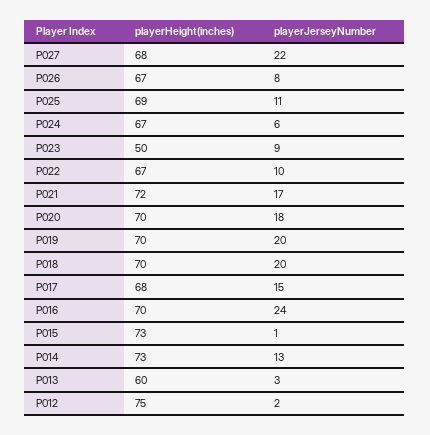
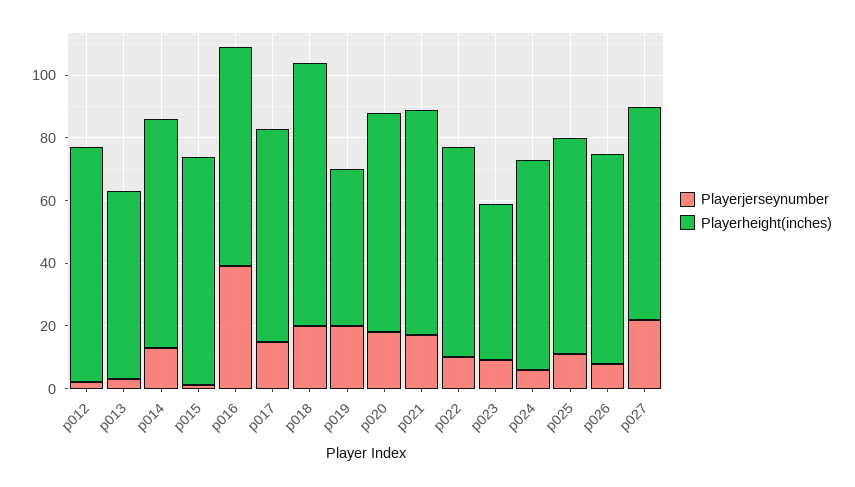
  {
    "playerHeight(inches)": {
      "P027": 68,
      "P026": 67,
      "P025": 69,
      "P024": 67,
      "P023": 50,
      "P022": 67,
      "P021": 72,
      "P020": 70,
-     "P019": 70,
+     "P019": 50,
-     "P018": 70,
+     "P018": 85,
      "P017": 68,
      "P016": 70,
      "P015": 73,
      "P014": 73,
      "P013": 60,
      "P012": 75
    },
    "playerJerseyNumber": {
      "P027": 22,
      "P026": 8,
      "P025": 11,
      "P024": 6,
      "P023": 9,
      "P022": 10,
      "P021": 17,
      "P020": 18,
      "P019": 20,
      "P018": 20,
      "P017": 15,
-     "P016": 24,
+     "P016": 40,
      "P015": 1,
      "P014": 13,
      "P013": 3,
      "P012": 2
    }
  }

